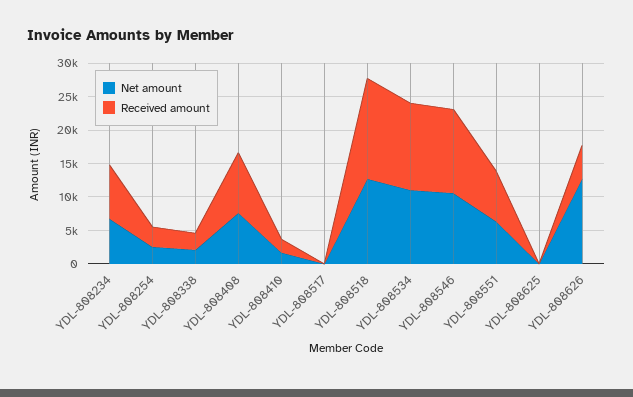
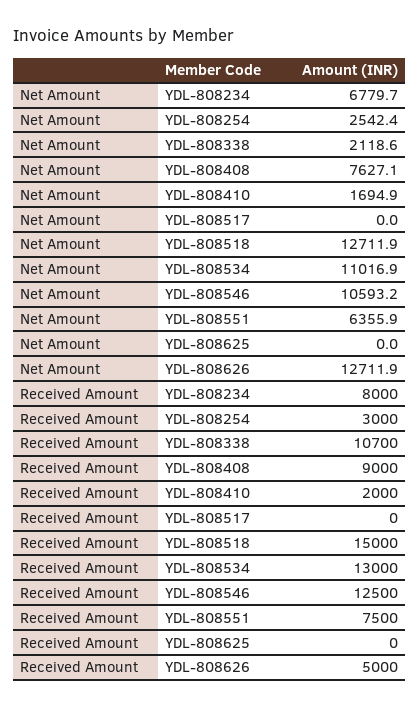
  {
    "Net amount": {
      "YDL-808234": 6779.7,
      "YDL-808254": 2542.4,
      "YDL-808338": 2118.6,
      "YDL-808408": 7627.1,
      "YDL-808410": 1694.9,
      "YDL-808517": 0,
      "YDL-808518": 12711.9,
      "YDL-808534": 11016.9,
      "YDL-808546": 10593.2,
      "YDL-808551": 6355.9,
      "YDL-808625": 0,
      "YDL-808626": 12711.9
    },
    "Received amount": {
      "YDL-808234": 8000,
      "YDL-808254": 3000,
-     "YDL-808338": 2500,
+     "YDL-808338": 10700,
      "YDL-808408": 9000,
      "YDL-808410": 2000,
      "YDL-808517": 0,
      "YDL-808518": 15000,
      "YDL-808534": 13000,
      "YDL-808546": 12500,
      "YDL-808551": 7500,
      "YDL-808625": 0,
      "YDL-808626": 5000
    }
  }

